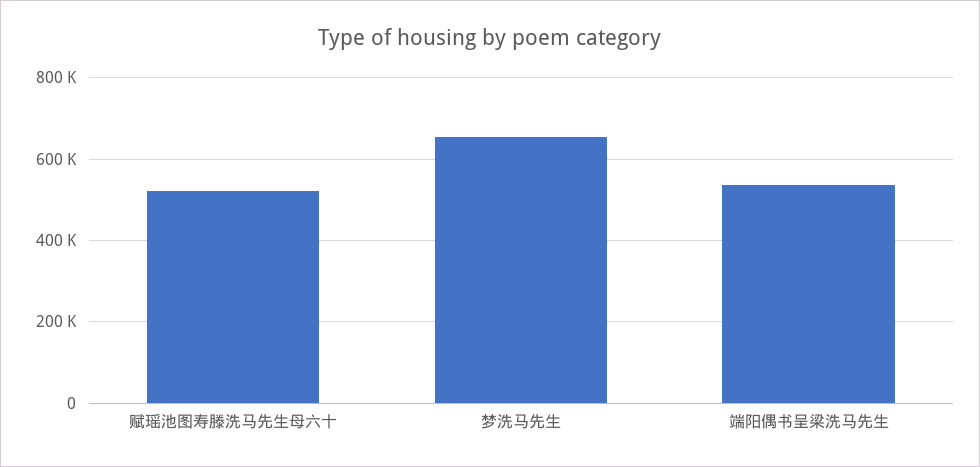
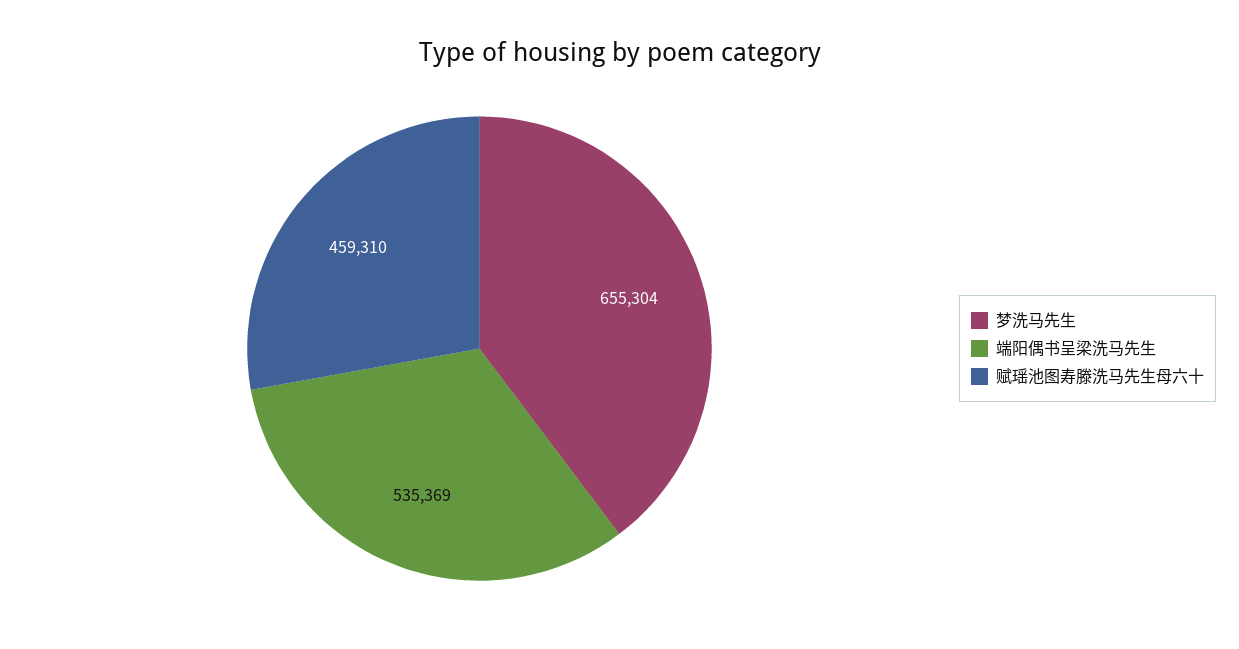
  {
-   "赋瑶池图寿滕洗马先生母六十": 520000,
+   "赋瑶池图寿滕洗马先生母六十": 459310,
    "梦洗马先生": 655304,
    "端阳偶书呈梁洗马先生": 535369
  }

